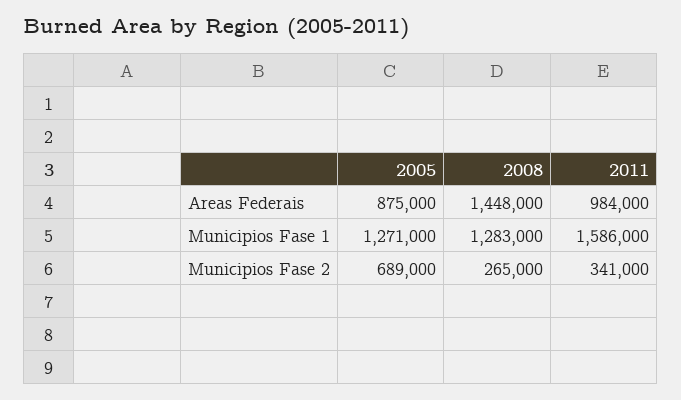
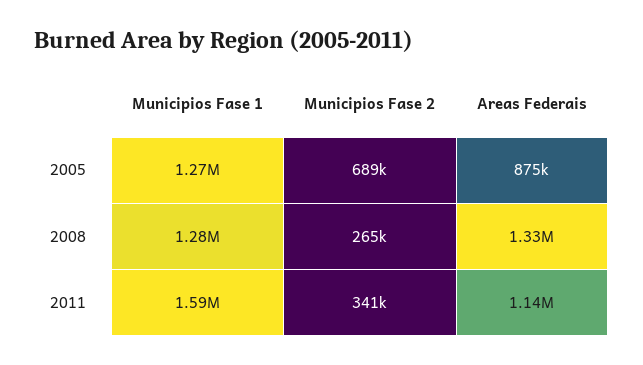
  {
    "2005": {
      "Areas Federais": 875000,
      "Municipios Fase 1": 1271000,
      "Municipios Fase 2": 689000
    },
    "2008": {
-     "Areas Federais": 1448000,
+     "Areas Federais": 1330000,
      "Municipios Fase 1": 1283000,
      "Municipios Fase 2": 265000
    },
    "2011": {
-     "Areas Federais": 984000,
+     "Areas Federais": 1140000,
      "Municipios Fase 1": 1586000,
      "Municipios Fase 2": 341000
    }
  }

